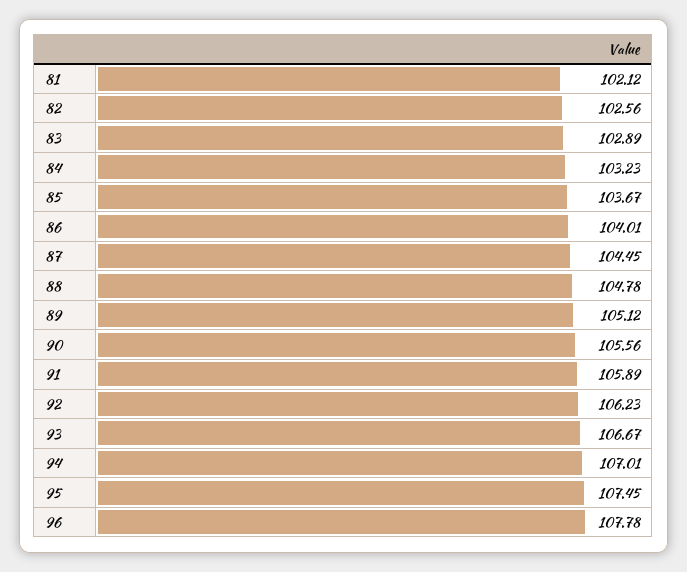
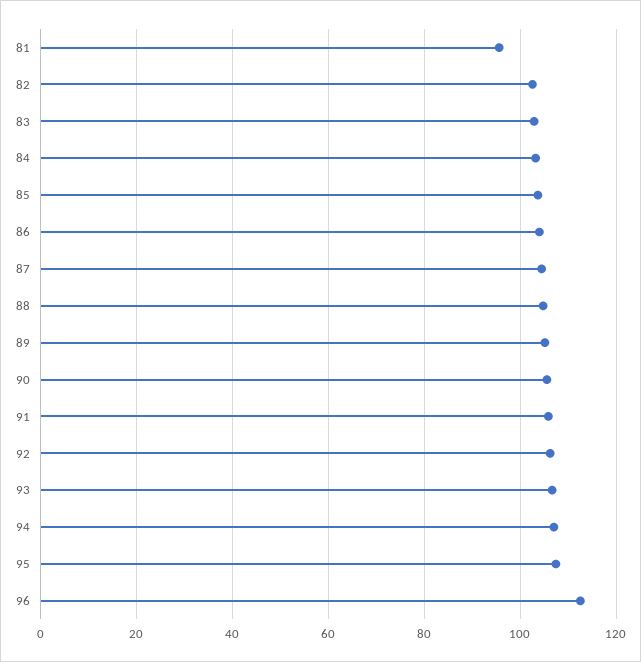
  {
-   "81": 102.12,
+   "81": 96,
    "82": 102.56,
    "83": 102.89,
    "84": 103.23,
    "85": 103.67,
    "86": 104.01,
    "87": 104.45,
    "88": 104.78,
    "89": 105.12,
    "90": 105.56,
    "91": 105.89,
    "92": 106.23,
    "93": 106.67,
    "94": 107.01,
    "95": 107.45,
-   "96": 107.78
+   "96": 112
  }

